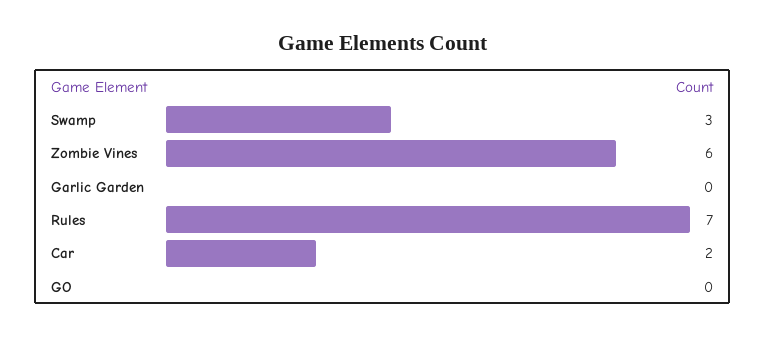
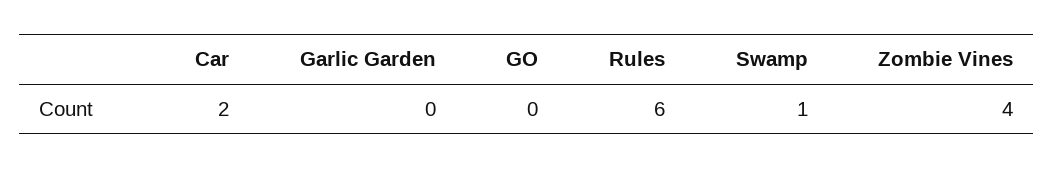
  {
-   "Swamp": 3,
+   "Swamp": 1,
-   "Zombie Vines": 6,
+   "Zombie Vines": 4,
    "Garlic Garden": 0,
-   "Rules": 7,
+   "Rules": 6,
    "Car": 2,
    "GO": 0
  }

